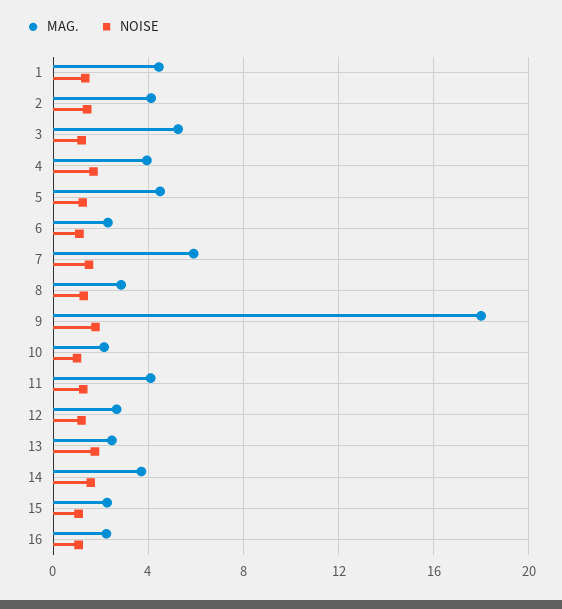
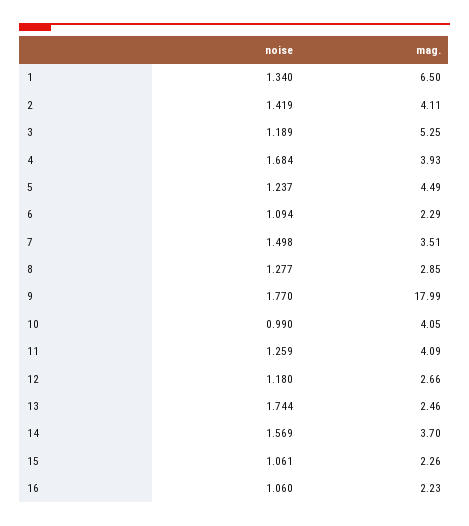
  {
    "MAG.": {
-     "1": 4.5,
+     "1": 6.5,
      "2": 4.11,
      "3": 5.25,
      "4": 3.93,
      "5": 4.49,
      "6": 2.29,
-     "7": 6,
+     "7": 3.51,
      "8": 2.85,
      "9": 17.99,
-     "10": 2,
+     "10": 4.05,
      "11": 4.09,
      "12": 2.66,
      "13": 2.46,
      "14": 3.7,
      "15": 2.26,
      "16": 2.23
    },
    "NOISE": {
      "1": 1.34,
      "2": 1.419,
      "3": 1.189,
      "4": 1.684,
      "5": 1.237,
      "6": 1.094,
      "7": 1.498,
      "8": 1.277,
      "9": 1.77,
      "10": 0.99,
      "11": 1.259,
      "12": 1.18,
      "13": 1.744,
      "14": 1.569,
      "15": 1.061,
      "16": 1.06
    }
  }

